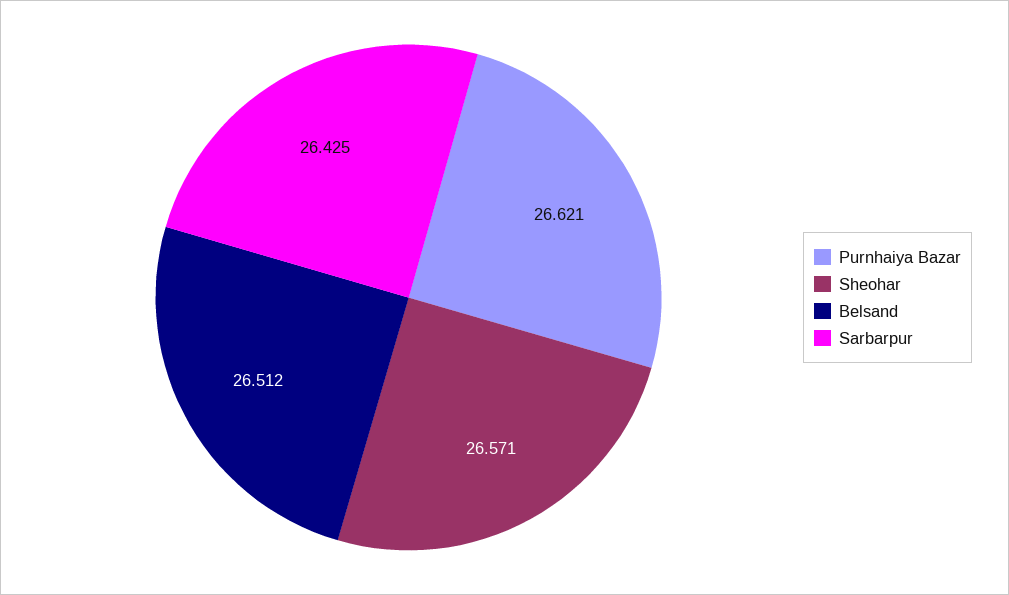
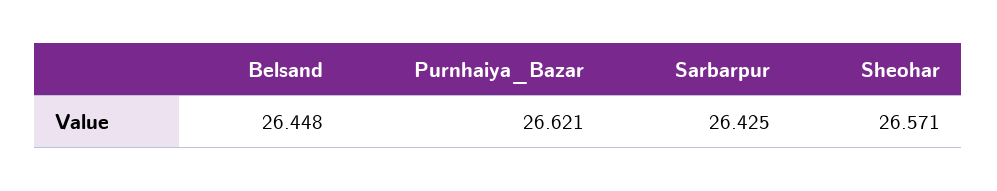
  {
    "Purnhaiya Bazar": 26.621,
    "Sheohar": 26.571,
-   "Belsand": 26.512,
+   "Belsand": 26.448,
    "Sarbarpur": 26.425
  }

